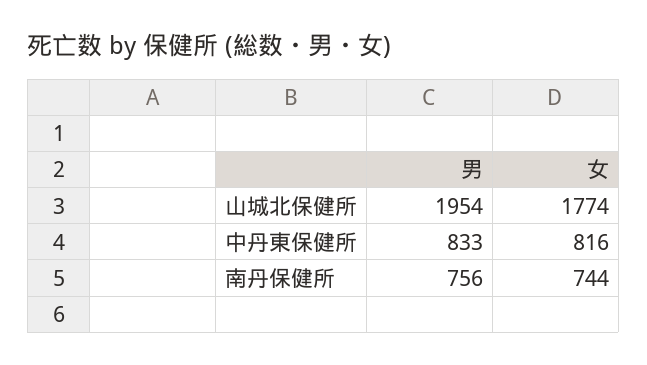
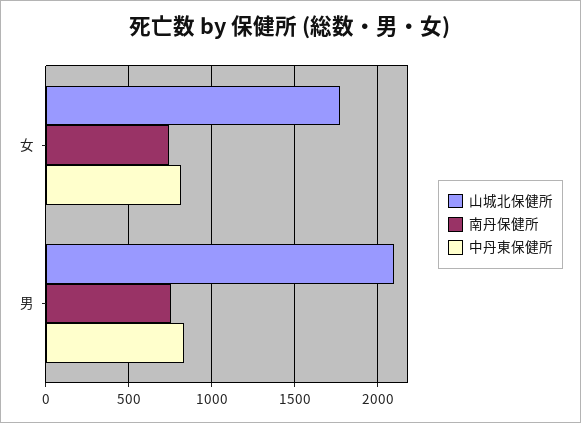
  {
    "山城北保健所": {
-     "男": 1954,
+     "男": 2100,
      "女": 1774
    },
    "中丹東保健所": {
      "男": 833,
      "女": 816
    },
    "南丹保健所": {
      "男": 756,
      "女": 744
    }
  }

